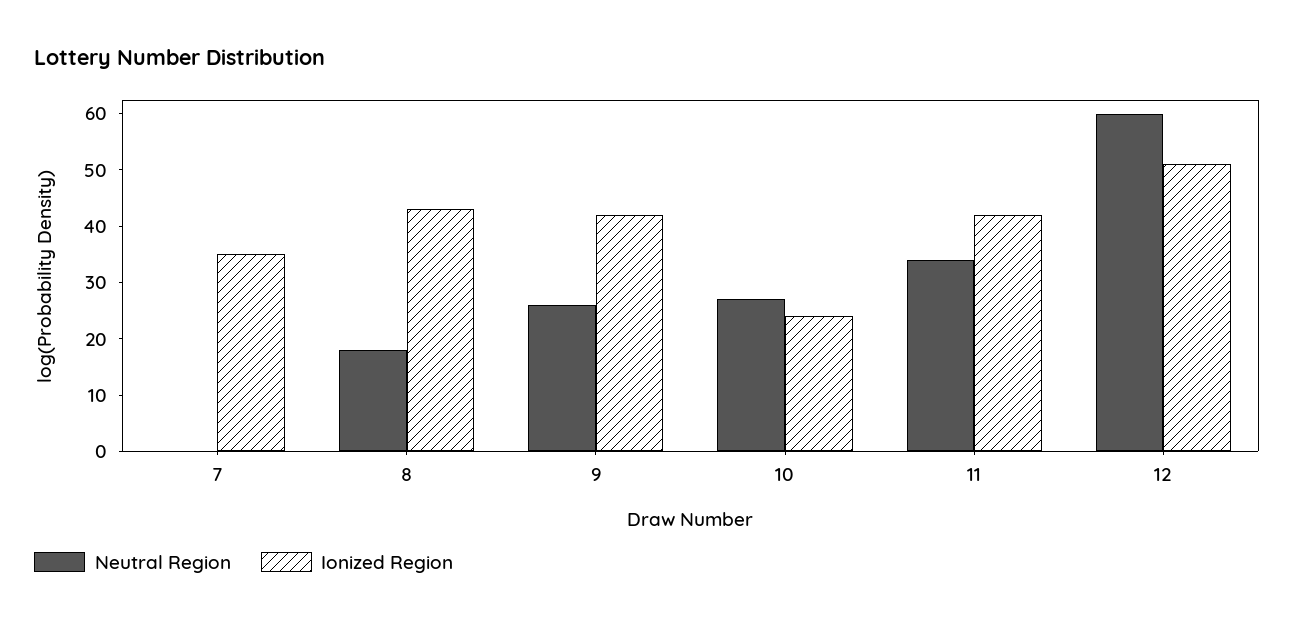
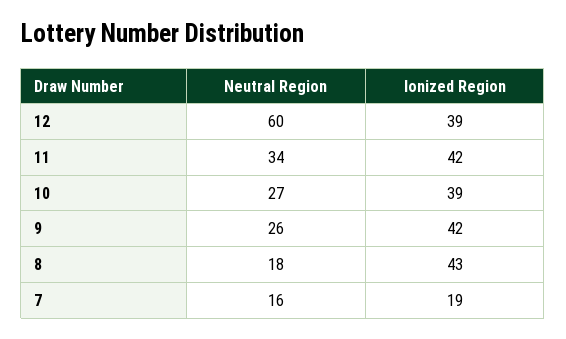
  {
    "Neutral Region": {
-     "7": 0,
+     "7": 16,
      "8": 18,
      "9": 26,
      "10": 27,
      "11": 34,
      "12": 60
    },
    "Ionized Region": {
-     "7": 35,
+     "7": 19,
      "8": 43,
      "9": 42,
-     "10": 25,
+     "10": 39,
      "11": 42,
-     "12": 50
+     "12": 39
    }
  }

